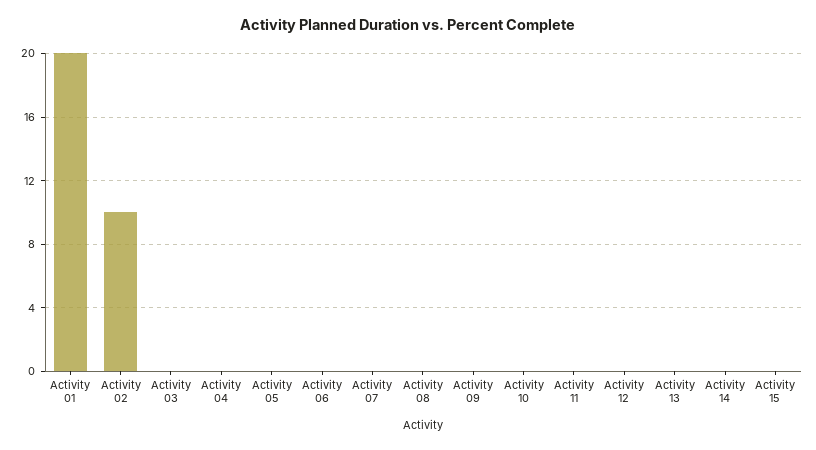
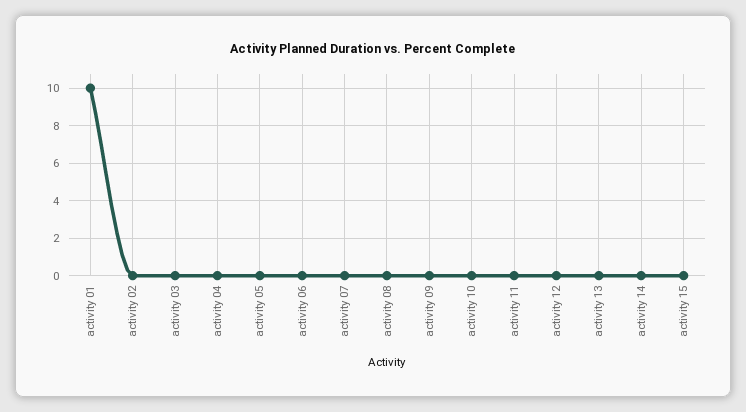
  {
-   "Activity 01": 20,
+   "Activity 01": 10,
-   "Activity 02": 10,
+   "Activity 02": 0,
    "Activity 03": 0,
    "Activity 04": 0,
    "Activity 05": 0,
    "Activity 06": 0,
    "Activity 07": 0,
    "Activity 08": 0,
    "Activity 09": 0,
    "Activity 10": 0,
    "Activity 11": 0,
    "Activity 12": 0,
    "Activity 13": 0,
    "Activity 14": 0,
    "Activity 15": 0
  }

